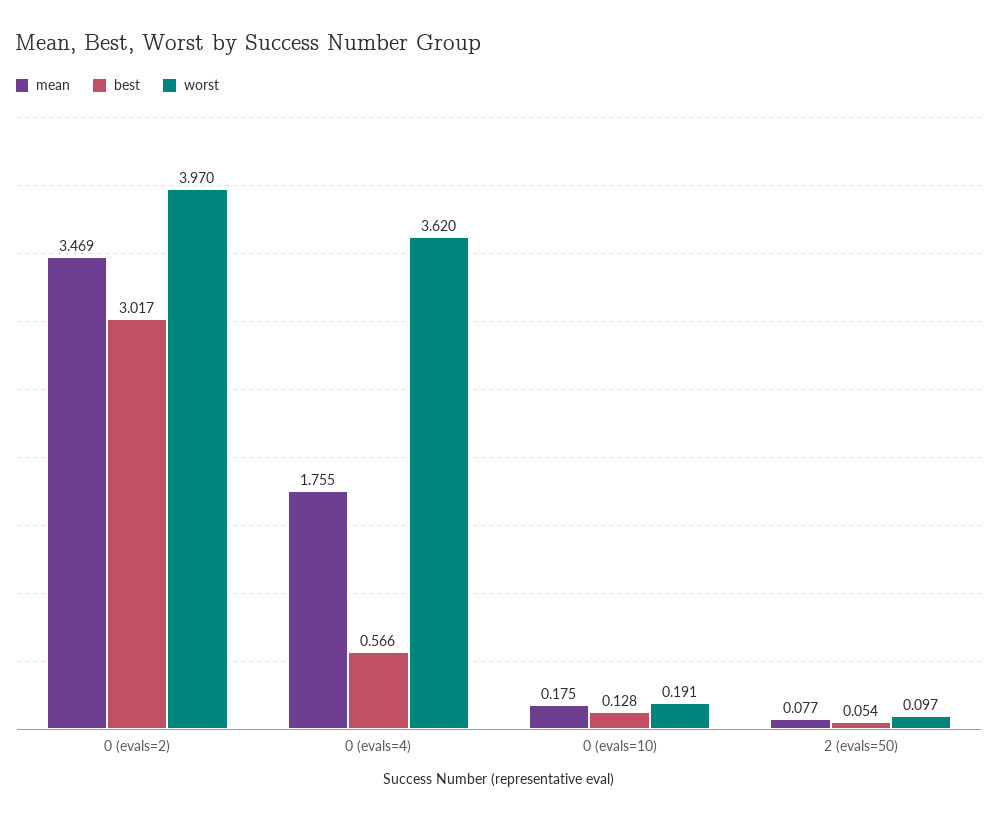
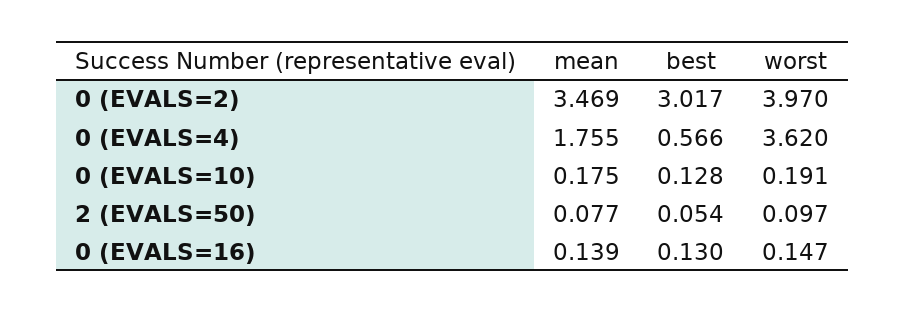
  {
    "mean": {
      "0 (evals=2)": 3.469,
      "0 (evals=4)": 1.755,
      "0 (evals=10)": 0.175,
-     "2 (evals=50)": 0.077
+     "2 (evals=50)": 0.077,
+     "0 (EVALS=16)": 0.139
    },
    "best": {
      "0 (evals=2)": 3.017,
      "0 (evals=4)": 0.566,
      "0 (evals=10)": 0.128,
-     "2 (evals=50)": 0.054
+     "2 (evals=50)": 0.054,
+     "0 (EVALS=16)": 0.13
    },
    "worst": {
      "0 (evals=2)": 3.97,
      "0 (evals=4)": 3.62,
      "0 (evals=10)": 0.191,
-     "2 (evals=50)": 0.097
+     "2 (evals=50)": 0.097,
+     "0 (EVALS=16)": 0.147
    }
  }

